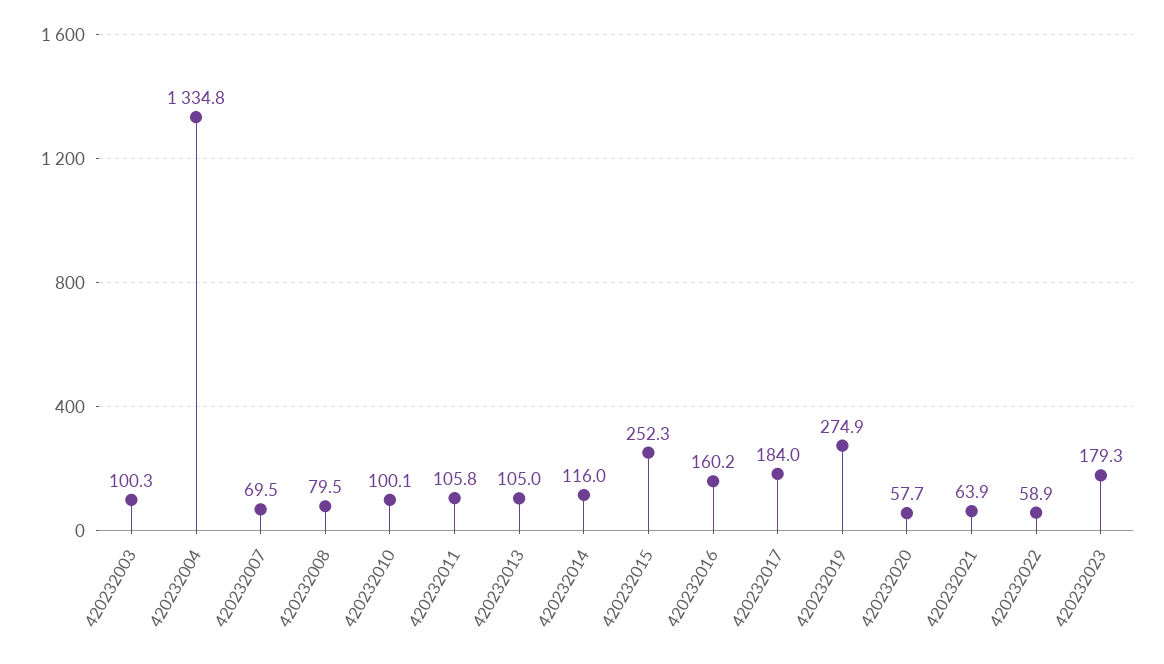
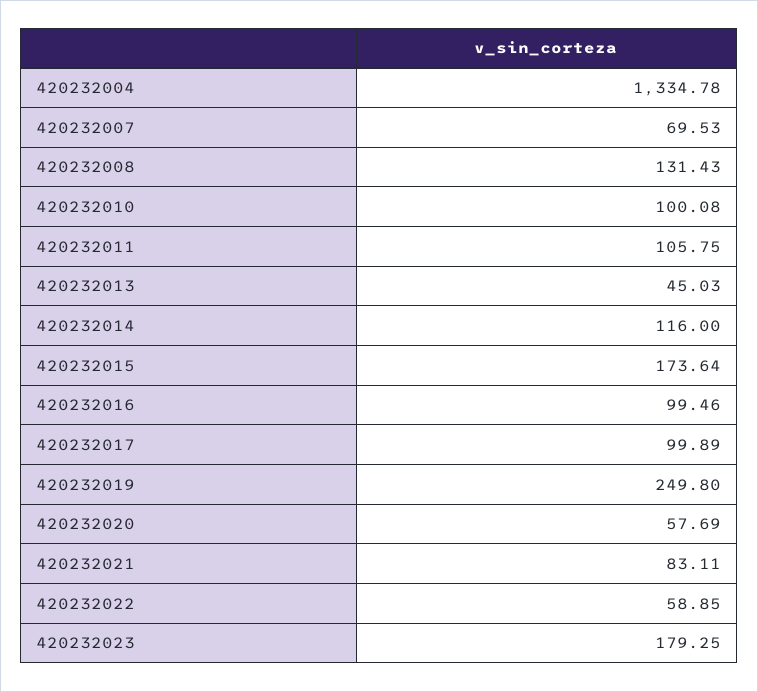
  {
-   "420232003": 100.3,
    "420232004": 1334.78,
    "420232007": 69.53,
-   "420232008": 79.5,
+   "420232008": 131.43,
    "420232010": 100.08,
    "420232011": 105.75,
-   "420232013": 105,
+   "420232013": 45.03,
    "420232014": 116,
-   "420232015": 252.3,
+   "420232015": 173.64,
-   "420232016": 160.2,
+   "420232016": 99.46,
-   "420232017": 184,
+   "420232017": 99.89,
-   "420232019": 274.9,
+   "420232019": 249.8,
    "420232020": 57.69,
-   "420232021": 63.9,
+   "420232021": 83.11,
    "420232022": 58.85,
    "420232023": 179.25
  }

